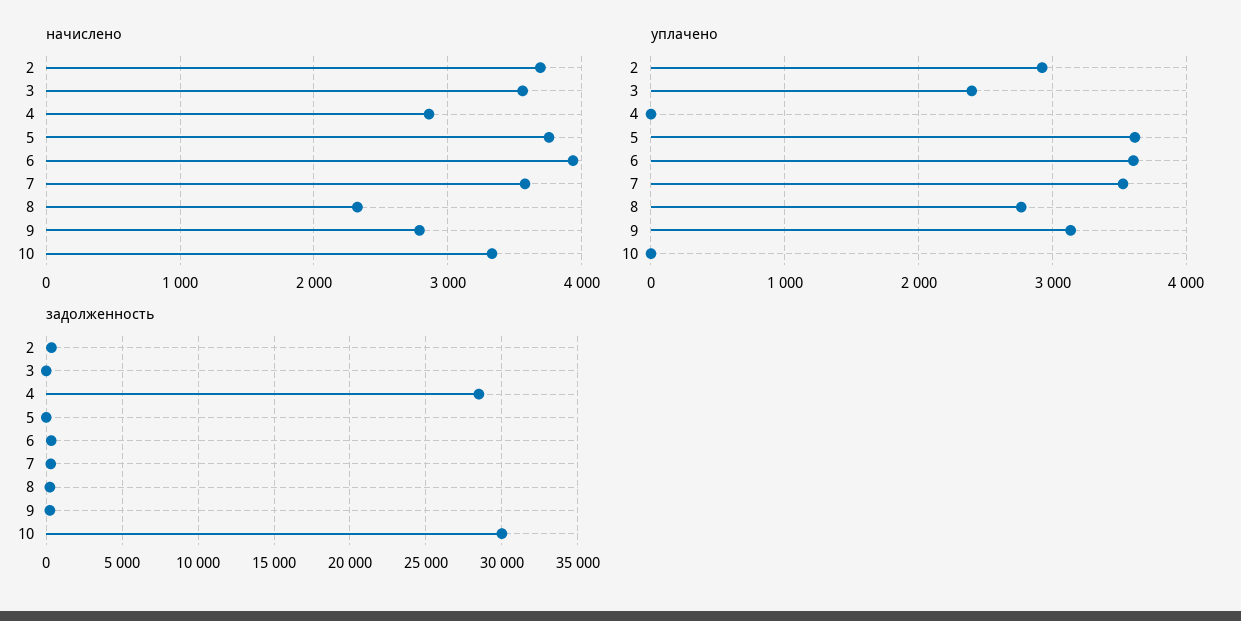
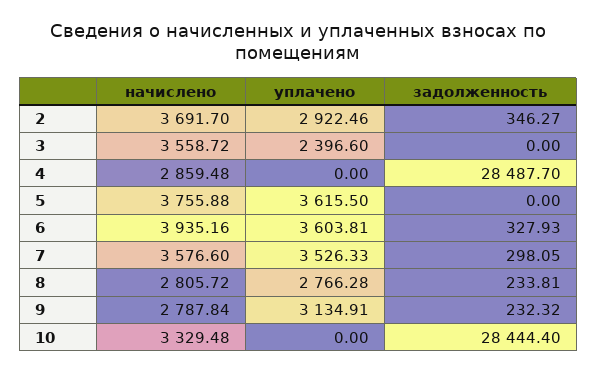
  {
    "начислено": {
      "2": 3691.7,
      "3": 3558.72,
      "4": 2859.48,
      "5": 3755.88,
      "6": 3935.16,
      "7": 3576.6,
-     "8": 2300,
+     "8": 2805.72,
      "9": 2787.84,
      "10": 3329.48
    },
    "уплачено": {
      "2": 2922.46,
      "3": 2396.6,
      "4": 0,
      "5": 3615.5,
      "6": 3603.81,
      "7": 3526.33,
      "8": 2766.28,
      "9": 3134.91,
      "10": 0
    },
    "задолженность": {
      "2": 346.27,
      "3": 0,
      "4": 28487.7,
      "5": 0,
      "6": 327.93,
      "7": 298.05,
      "8": 233.81,
      "9": 232.32,
-     "10": 30000
+     "10": 28444.4
    }
  }

